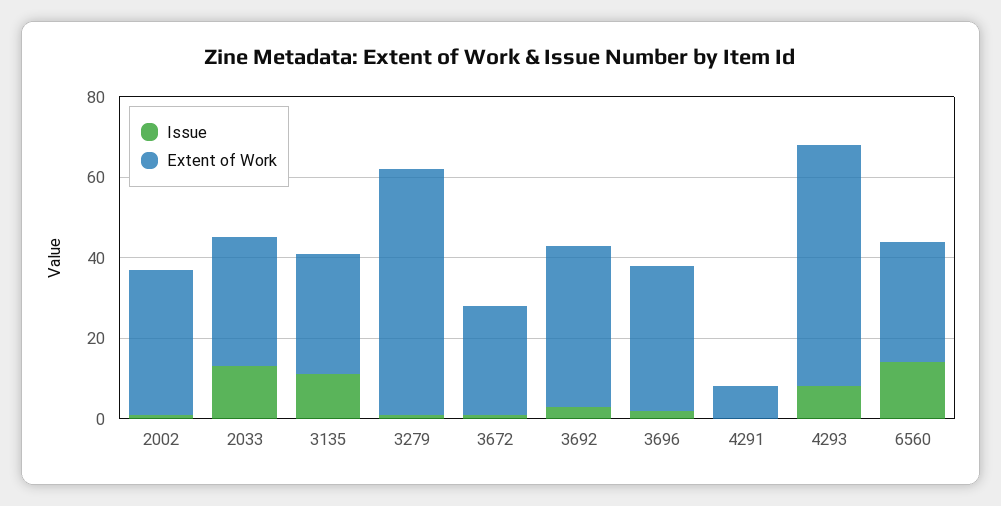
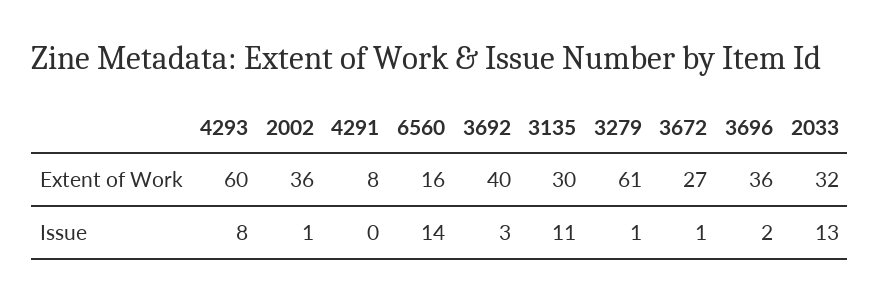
  {
    "Issue": {
      "2002": 1,
      "2033": 13,
      "3135": 11,
      "3279": 1,
      "3672": 1,
      "3692": 3,
      "3696": 2,
      "4291": 0,
      "4293": 8,
      "6560": 14
    },
    "Extent of Work": {
      "2002": 36,
      "2033": 32,
      "3135": 30,
      "3279": 61,
      "3672": 27,
      "3692": 40,
      "3696": 36,
      "4291": 8,
      "4293": 60,
-     "6560": 30
+     "6560": 16
    }
  }

